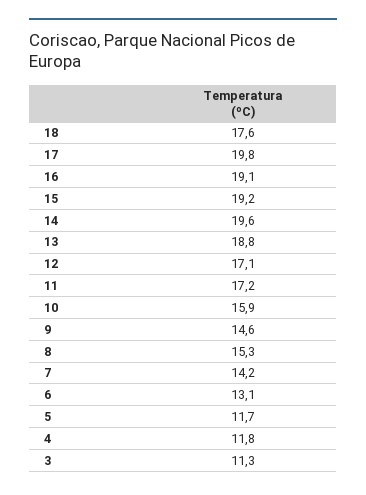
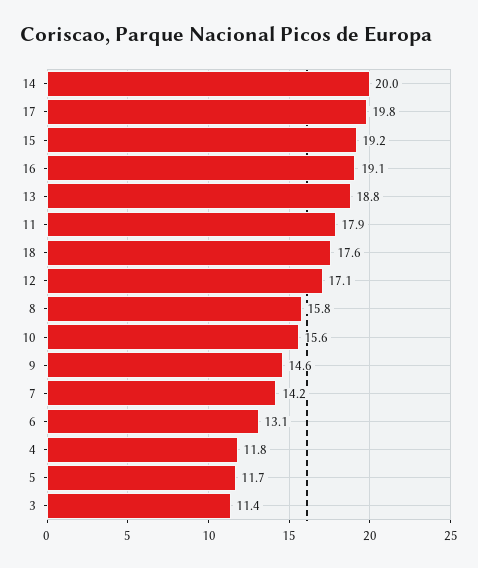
  {
    "18": 17.6,
    "17": 19.8,
    "16": 19.1,
    "15": 19.2,
-   "14": 19.6,
+   "14": 20,
    "13": 18.8,
    "12": 17.1,
-   "11": 17.2,
+   "11": 17.9,
-   "10": 15.9,
+   "10": 15.6,
    "9": 14.6,
-   "8": 15.3,
+   "8": 15.8,
    "7": 14.2,
    "6": 13.1,
    "5": 11.7,
    "4": 11.8,
-   "3": 11.3
+   "3": 11.4
  }

